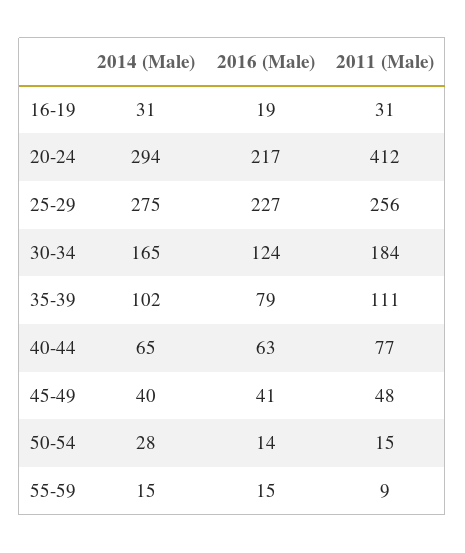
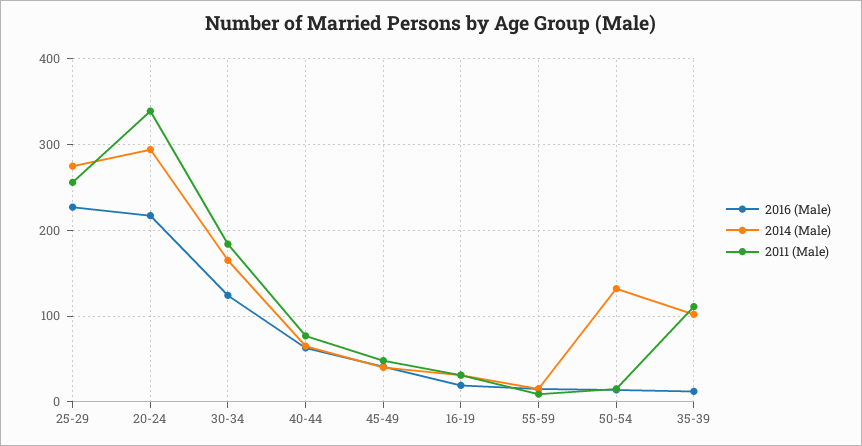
  {
    "2014 (Male)": {
      "16-19": 31,
      "20-24": 294,
      "25-29": 275,
      "30-34": 165,
      "35-39": 102,
      "40-44": 65,
      "45-49": 40,
-     "50-54": 28,
+     "50-54": 130,
      "55-59": 15
    },
    "2016 (Male)": {
      "16-19": 19,
      "20-24": 217,
      "25-29": 227,
      "30-34": 124,
-     "35-39": 79,
+     "35-39": 10,
      "40-44": 63,
      "45-49": 41,
      "50-54": 14,
      "55-59": 15
    },
    "2011 (Male)": {
      "16-19": 31,
-     "20-24": 412,
+     "20-24": 340,
      "25-29": 256,
      "30-34": 184,
      "35-39": 111,
      "40-44": 77,
      "45-49": 48,
      "50-54": 15,
      "55-59": 9
    }
  }

